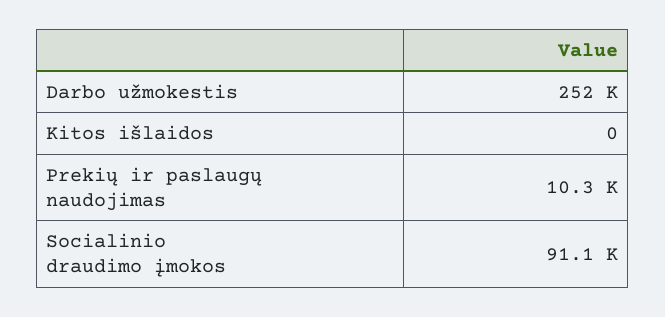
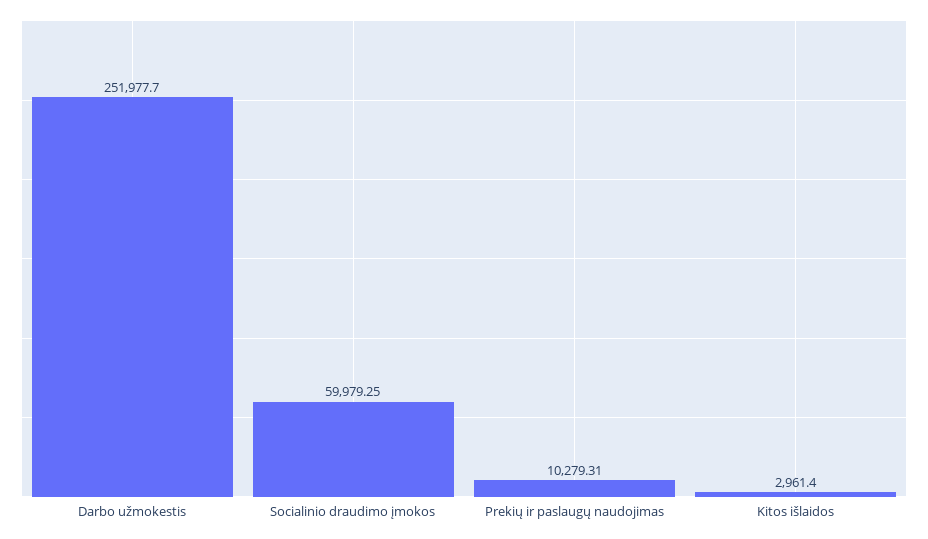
  {
    "Darbo užmokestis": 251977.7,
-   "Kitos išlaidos": 0,
+   "Kitos išlaidos": 2961.4,
    "Prekių ir paslaugų naudojimas": 10279.31,
-   "Socialinio draudimo įmokos": 91100
+   "Socialinio draudimo įmokos": 59979.25
  }

